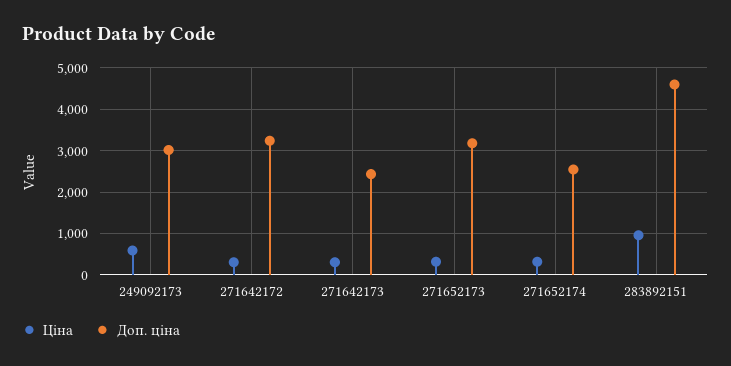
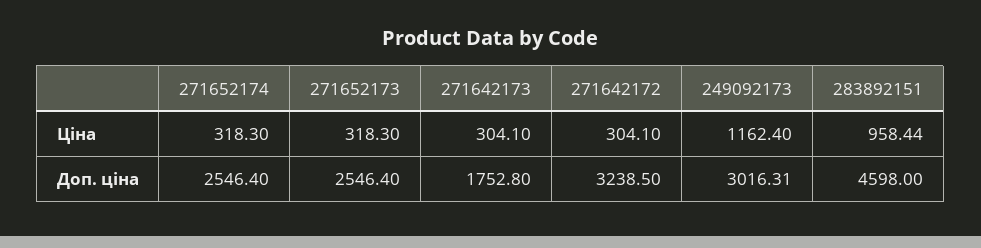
  {
    "Ціна": {
-     "249092173": 600,
+     "249092173": 1162.4,
      "271642172": 304.1,
      "271642173": 304.1,
      "271652173": 318.3,
      "271652174": 318.3,
      "283892151": 958.44
    },
    "Доп. ціна": {
      "249092173": 3016.31,
      "271642172": 3238.5,
-     "271642173": 2400,
+     "271642173": 1752.8,
-     "271652173": 3200,
+     "271652173": 2546.4,
      "271652174": 2546.4,
      "283892151": 4598
    }
  }

